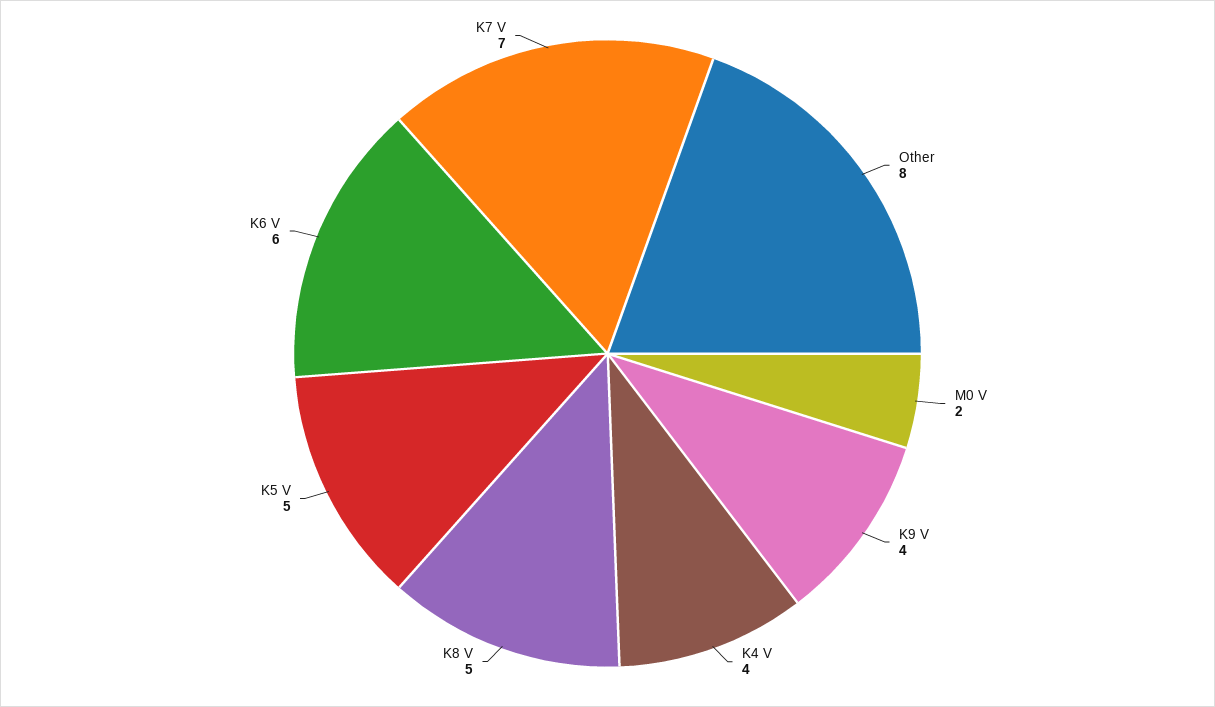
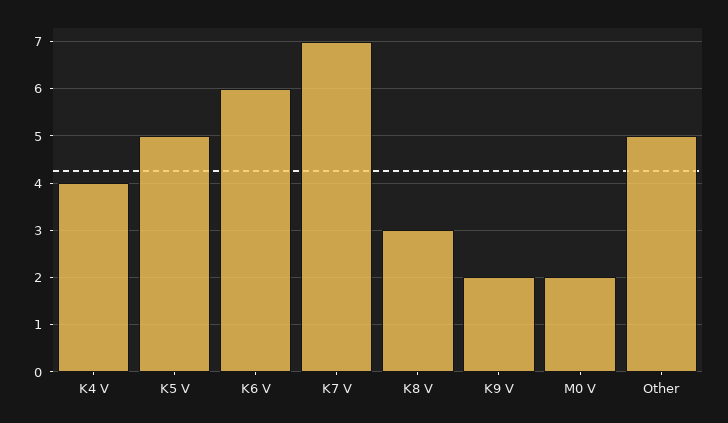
  {
-   "Other": 8,
+   "Other": 5,
    "M0 V": 2,
-   "K9 V": 4,
+   "K9 V": 2,
    "K4 V": 4,
-   "K8 V": 5,
+   "K8 V": 3,
    "K5 V": 5,
    "K6 V": 6,
    "K7 V": 7
  }

